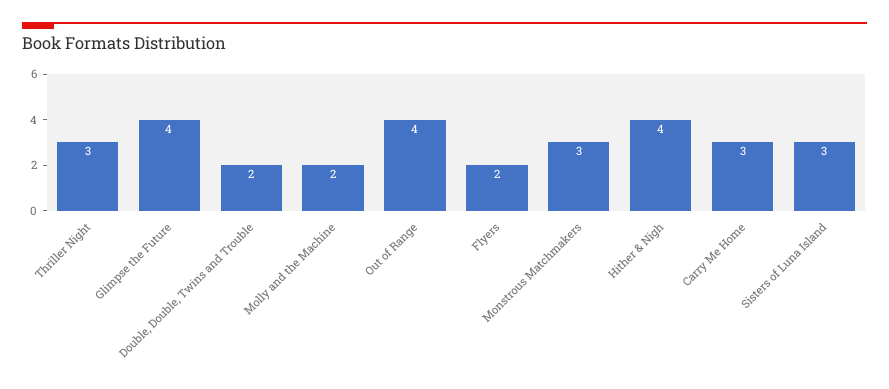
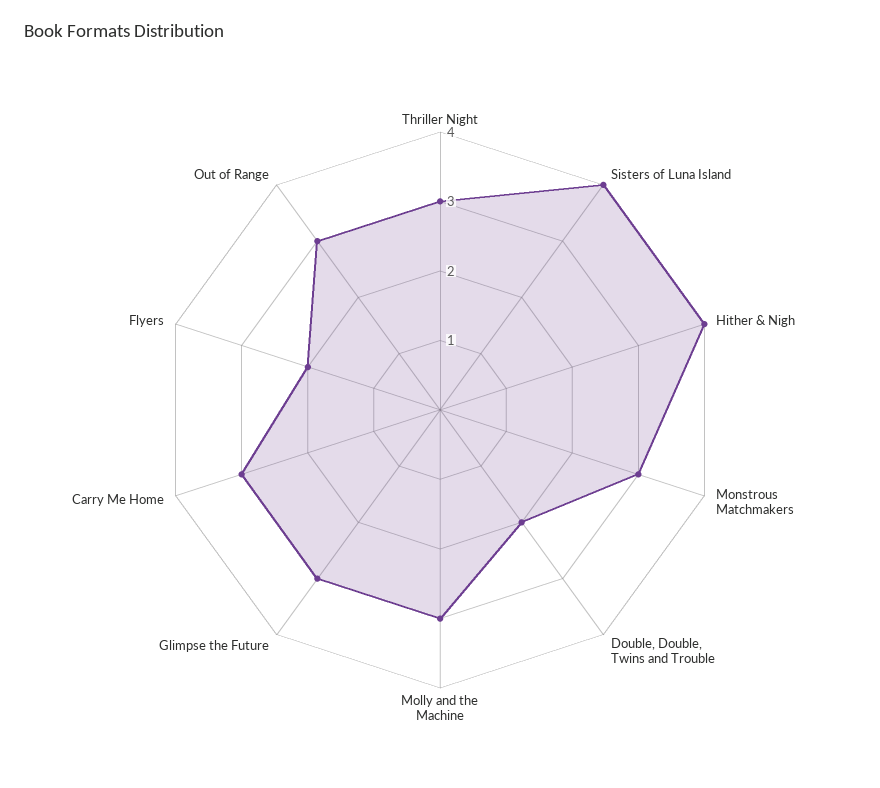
  {
    "Thriller Night": 3,
-   "Glimpse the Future": 4,
+   "Glimpse the Future": 3,
    "Double, Double, Twins and Trouble": 2,
-   "Molly and the Machine": 2,
+   "Molly and the Machine": 3,
-   "Out of Range": 4,
+   "Out of Range": 3,
    "Flyers": 2,
    "Monstrous Matchmakers": 3,
    "Hither & Nigh": 4,
    "Carry Me Home": 3,
-   "Sisters of Luna Island": 3
+   "Sisters of Luna Island": 4
  }

